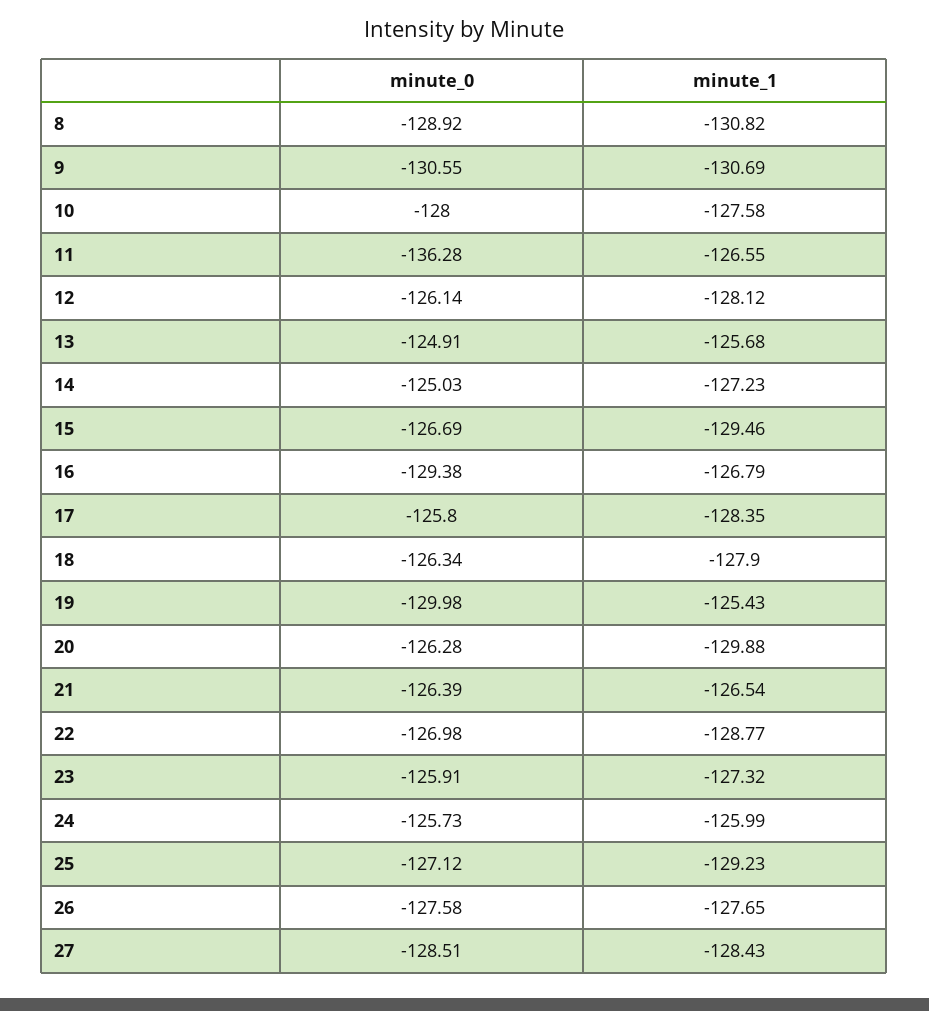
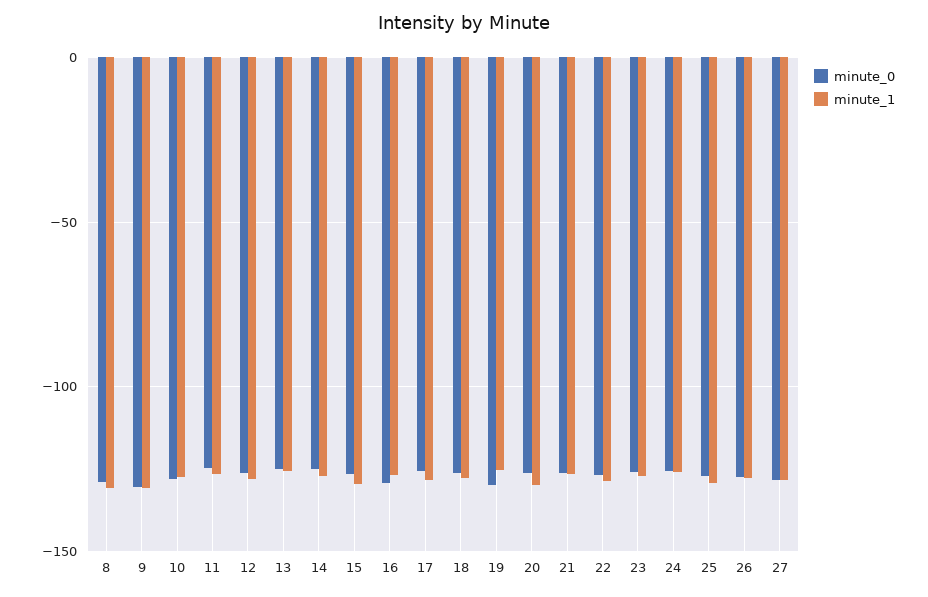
  {
    "minute_0": {
      "8": -128.92,
      "9": -130.55,
      "10": -128,
-     "11": -136.28,
+     "11": -125,
      "12": -126.14,
      "13": -124.91,
      "14": -125.03,
      "15": -126.69,
      "16": -129.38,
      "17": -125.8,
      "18": -126.34,
      "19": -129.98,
      "20": -126.28,
      "21": -126.39,
      "22": -126.98,
      "23": -125.91,
      "24": -125.73,
      "25": -127.12,
      "26": -127.58,
      "27": -128.51
    },
    "minute_1": {
      "8": -130.82,
      "9": -130.69,
      "10": -127.58,
      "11": -126.55,
      "12": -128.12,
      "13": -125.68,
      "14": -127.23,
      "15": -129.46,
      "16": -126.79,
      "17": -128.35,
      "18": -127.9,
      "19": -125.43,
      "20": -129.88,
      "21": -126.54,
      "22": -128.77,
      "23": -127.32,
      "24": -125.99,
      "25": -129.23,
      "26": -127.65,
      "27": -128.43
    }
  }

